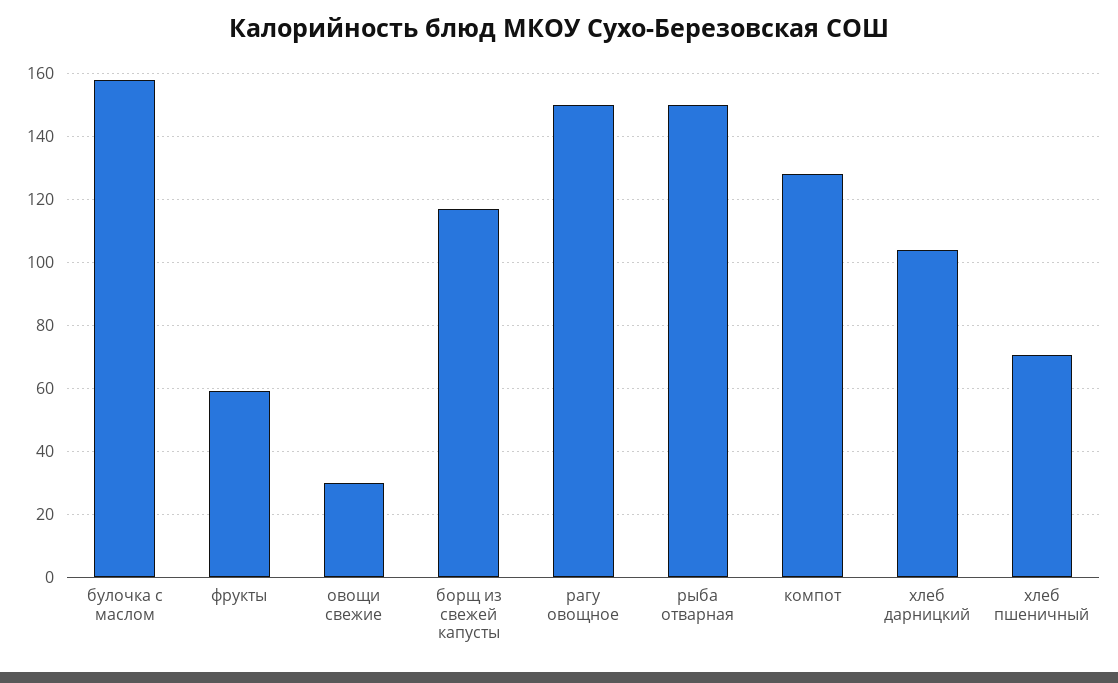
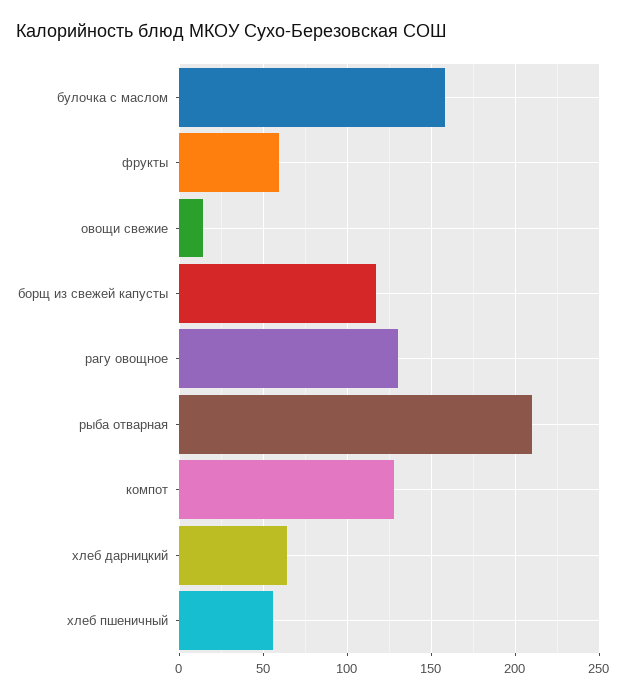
  {
    "булочка с маслом": 158,
    "фрукты": 60,
-   "овощи свежие": 30,
+   "овощи свежие": 15,
    "борщ из свежей капусты": 118,
-   "рагу овощное": 150,
+   "рагу овощное": 130,
-   "рыба отварная": 150,
+   "рыба отварная": 210,
    "компот": 128,
-   "хлеб дарницкий": 104,
+   "хлеб дарницкий": 65,
-   "хлеб пшеничный": 70
+   "хлеб пшеничный": 55
  }

